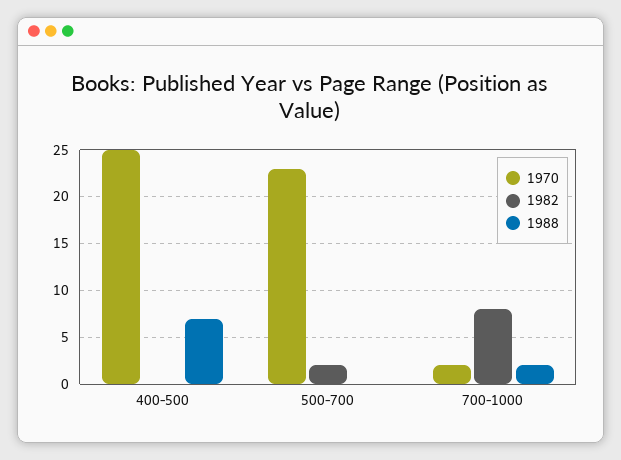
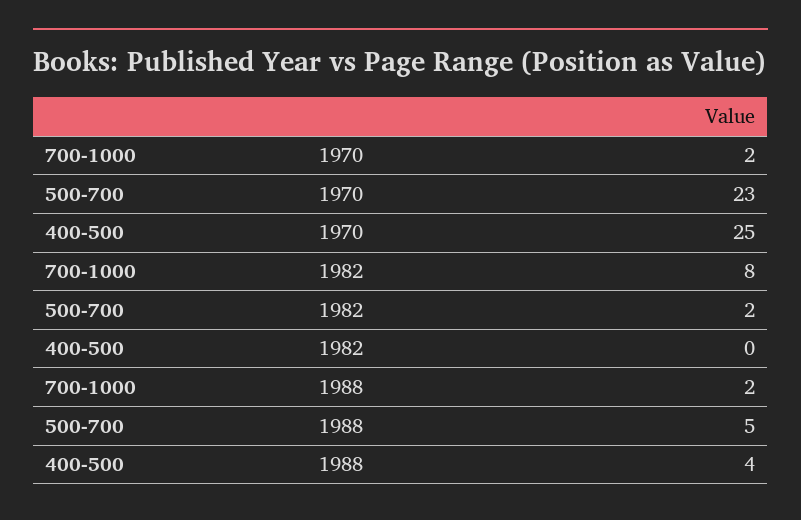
  {
    "1970": {
      "400-500": 25,
      "500-700": 23,
      "700-1000": 2
    },
    "1982": {
      "400-500": 0,
      "500-700": 2,
      "700-1000": 8
    },
    "1988": {
-     "400-500": 7,
+     "400-500": 4,
-     "500-700": 0,
+     "500-700": 5,
      "700-1000": 2
    }
  }

